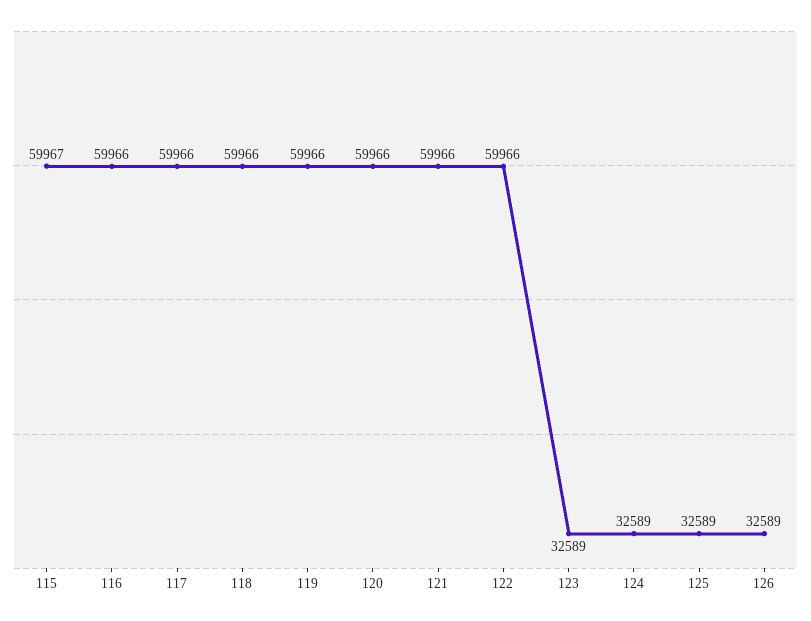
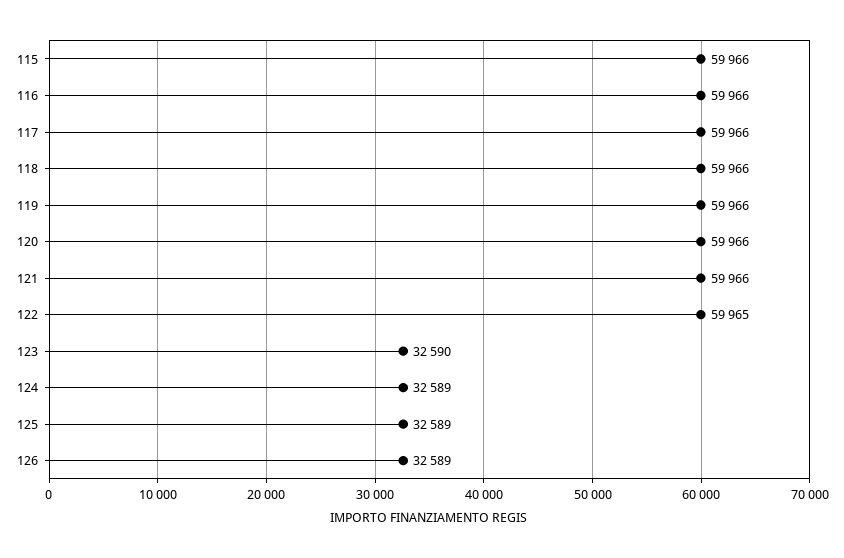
  {
-   "115": 59967,
+   "115": 59966,
    "116": 59966,
    "117": 59966,
    "118": 59966,
    "119": 59966,
    "120": 59966,
    "121": 59966,
-   "122": 59966,
+   "122": 59965,
-   "123": 32589,
+   "123": 32590,
    "124": 32589,
    "125": 32589,
    "126": 32589
  }

